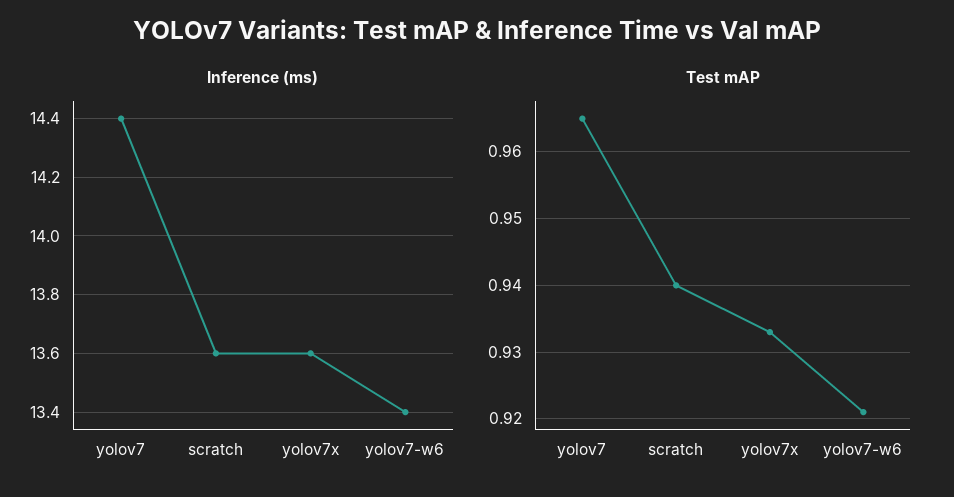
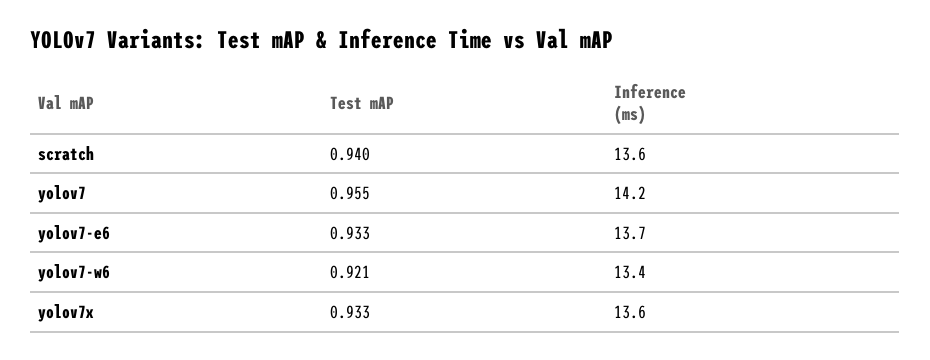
  {
    "Inference (ms)": {
-     "yolov7": 14.4,
+     "yolov7": 14.2,
      "scratch": 13.6,
      "yolov7x": 13.6,
-     "yolov7-w6": 13.4
+     "yolov7-w6": 13.4,
+     "yolov7-e6": 13.7
    },
    "Test mAP": {
-     "yolov7": 0.965,
+     "yolov7": 0.955,
      "scratch": 0.94,
      "yolov7x": 0.933,
-     "yolov7-w6": 0.921
+     "yolov7-w6": 0.921,
+     "yolov7-e6": 0.933
    }
  }

